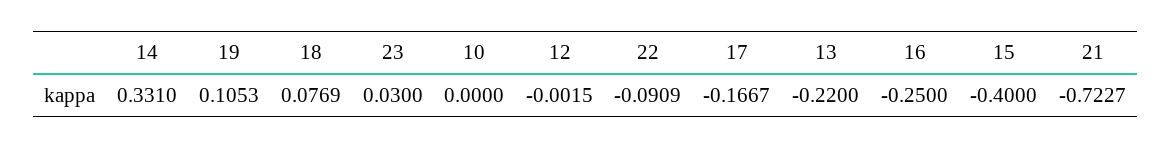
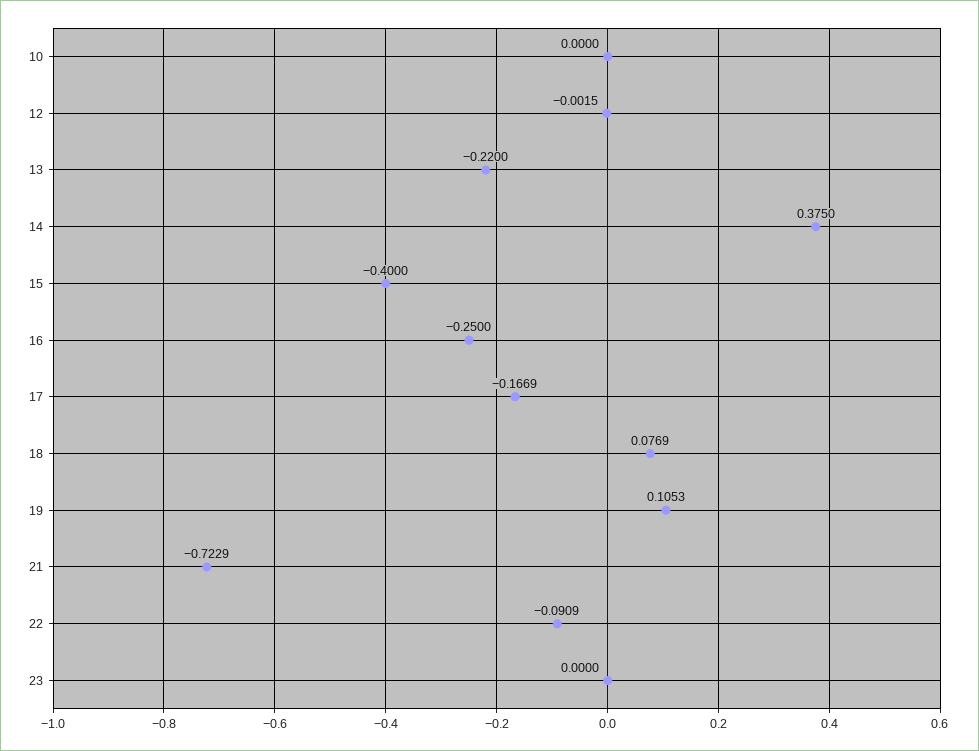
  {
-   "14": 0.331,
+   "14": 0.375,
    "19": 0.1053,
    "18": 0.0769,
-   "23": 0.03,
+   "23": 0,
    "10": 0,
    "12": -0.0015,
    "22": -0.0909,
-   "17": -0.1667,
+   "17": -0.1669,
    "13": -0.22,
    "16": -0.25,
    "15": -0.4,
-   "21": -0.7227
+   "21": -0.7229
  }

